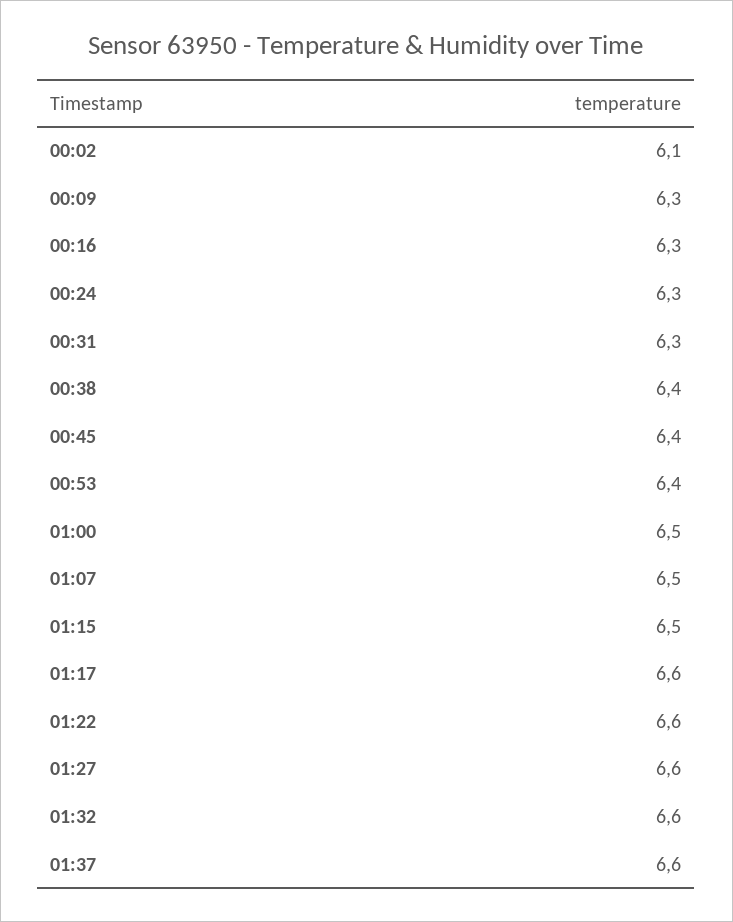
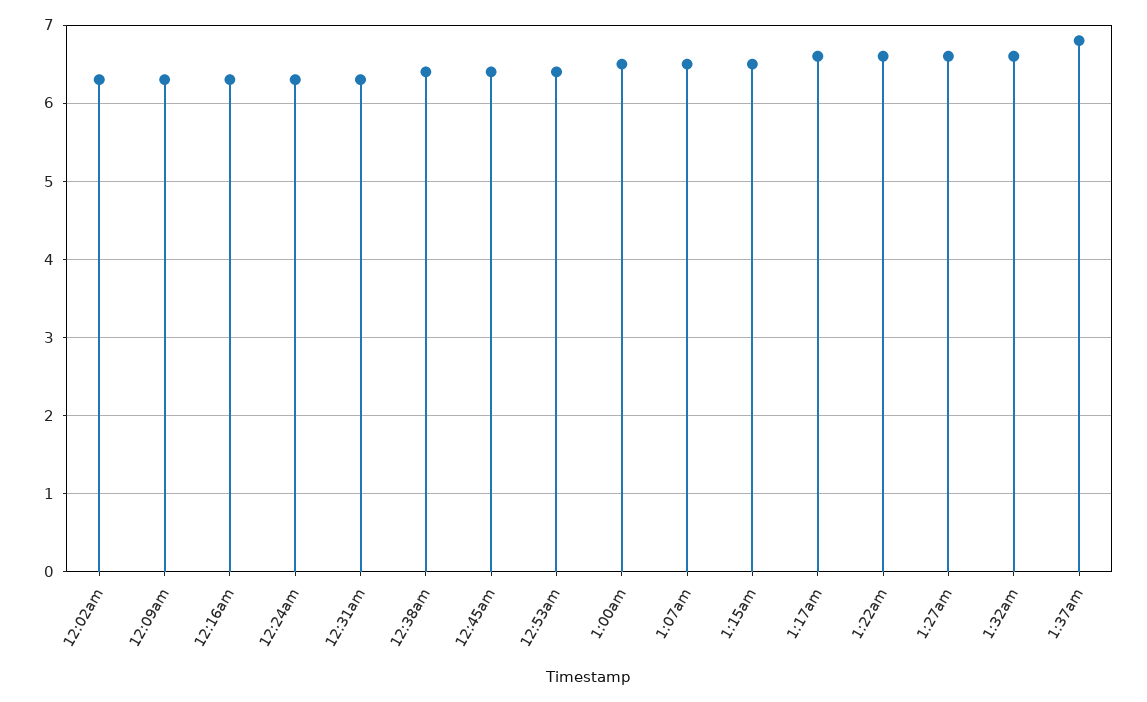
  {
-   "00:02": 6.1,
+   "00:02": 6.3,
    "00:09": 6.3,
    "00:16": 6.3,
    "00:24": 6.3,
    "00:31": 6.3,
    "00:38": 6.4,
    "00:45": 6.4,
    "00:53": 6.4,
    "01:00": 6.5,
    "01:07": 6.5,
    "01:15": 6.5,
    "01:17": 6.6,
    "01:22": 6.6,
    "01:27": 6.6,
    "01:32": 6.6,
-   "01:37": 6.6
+   "01:37": 6.8
  }

